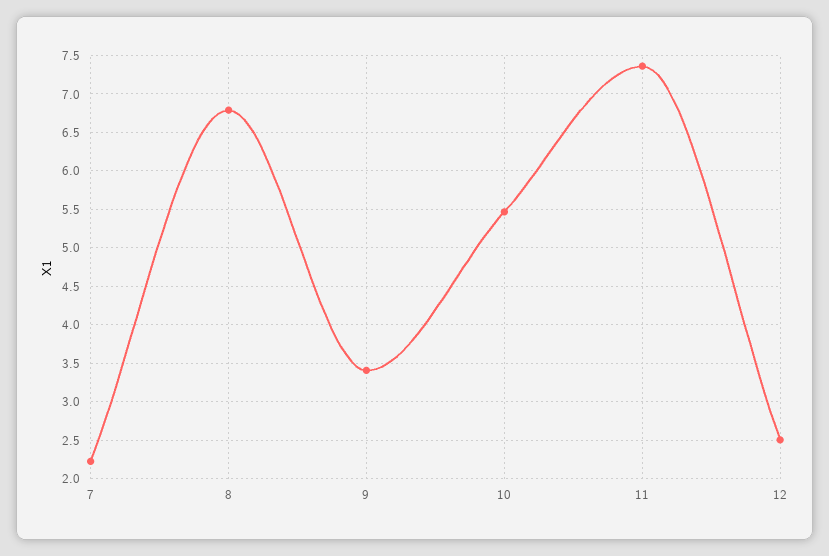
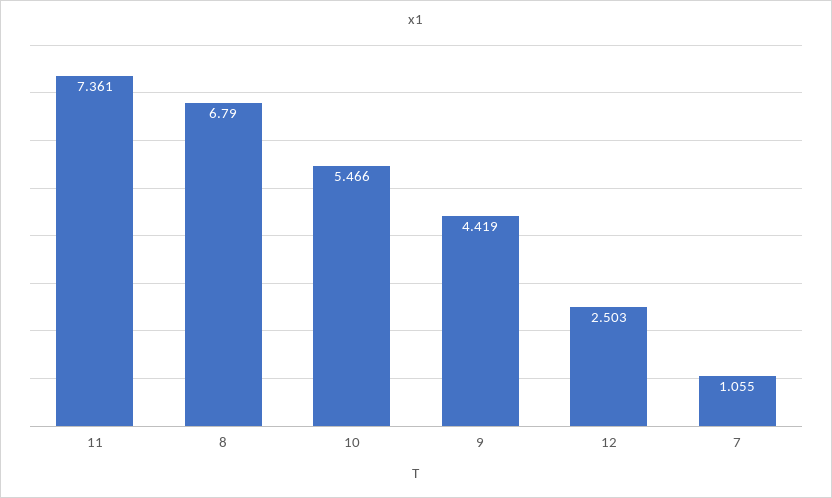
  {
-   "7": 2.2,
+   "7": 1.055,
    "8": 6.79,
-   "9": 3.4,
+   "9": 4.419,
    "10": 5.466,
    "11": 7.361,
    "12": 2.503
  }

